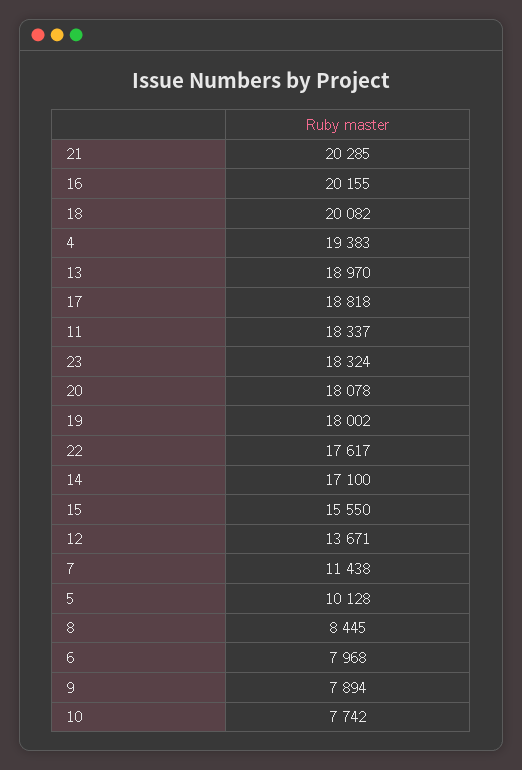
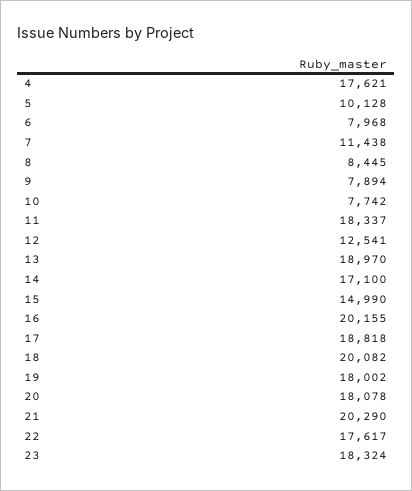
  {
-   "21": 20285,
+   "21": 20290,
    "16": 20155,
    "18": 20082,
-   "4": 19383,
+   "4": 17621,
    "13": 18970,
    "17": 18818,
    "11": 18337,
    "23": 18324,
    "20": 18078,
    "19": 18002,
    "22": 17617,
    "14": 17100,
-   "15": 15550,
+   "15": 14990,
-   "12": 13671,
+   "12": 12541,
    "7": 11438,
    "5": 10128,
    "8": 8445,
    "6": 7968,
    "9": 7894,
    "10": 7742
  }

